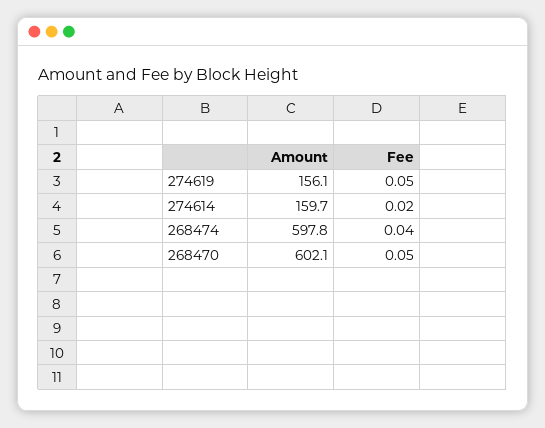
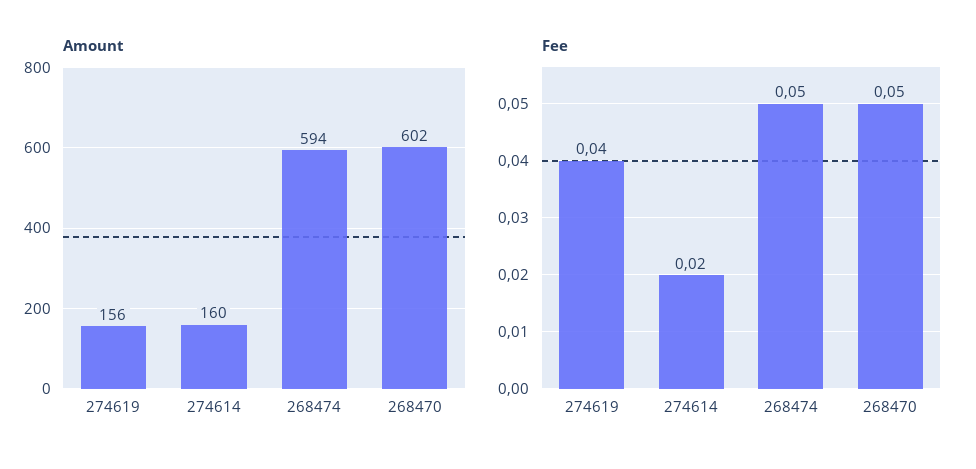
  {
    "Amount": {
      "274619": 156.1,
      "274614": 159.7,
-     "268474": 597.8,
+     "268474": 594,
      "268470": 602.1
    },
    "Fee": {
-     "274619": 0.05,
+     "274619": 0.04,
      "274614": 0.02,
-     "268474": 0.04,
+     "268474": 0.05,
      "268470": 0.05
    }
  }

